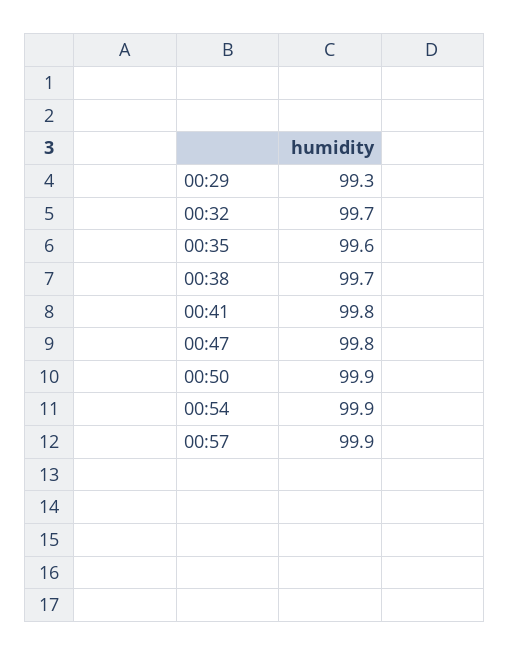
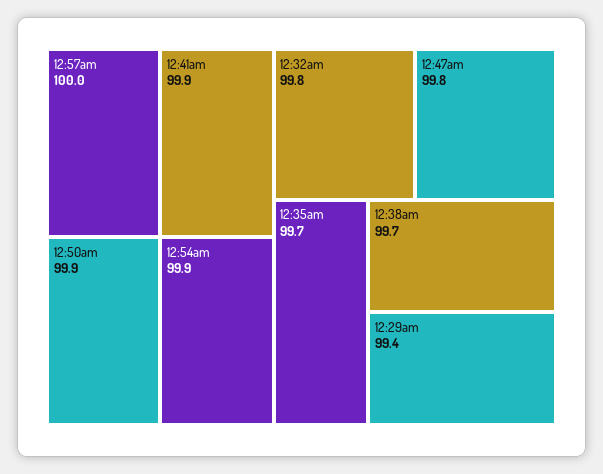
  {
-   "00:29": 99.3,
+   "00:29": 99.4,
-   "00:32": 99.7,
+   "00:32": 99.8,
-   "00:35": 99.6,
+   "00:35": 99.7,
    "00:38": 99.7,
-   "00:41": 99.8,
+   "00:41": 99.9,
    "00:47": 99.8,
    "00:50": 99.9,
    "00:54": 99.9,
-   "00:57": 99.9
+   "00:57": 100
  }

